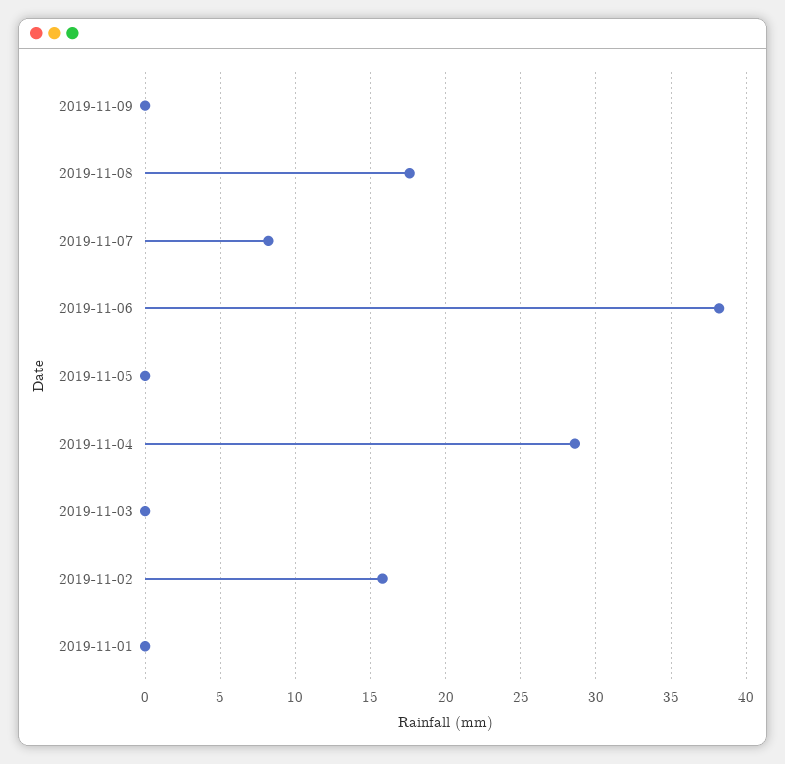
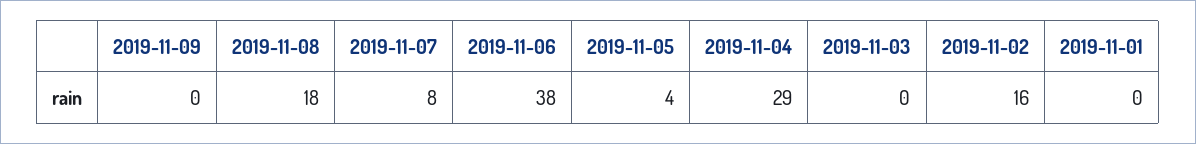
  {
    "2019-11-09": 0,
    "2019-11-08": 18,
    "2019-11-07": 8,
    "2019-11-06": 38,
-   "2019-11-05": 0,
+   "2019-11-05": 4,
    "2019-11-04": 29,
    "2019-11-03": 0,
    "2019-11-02": 16,
    "2019-11-01": 0
  }

